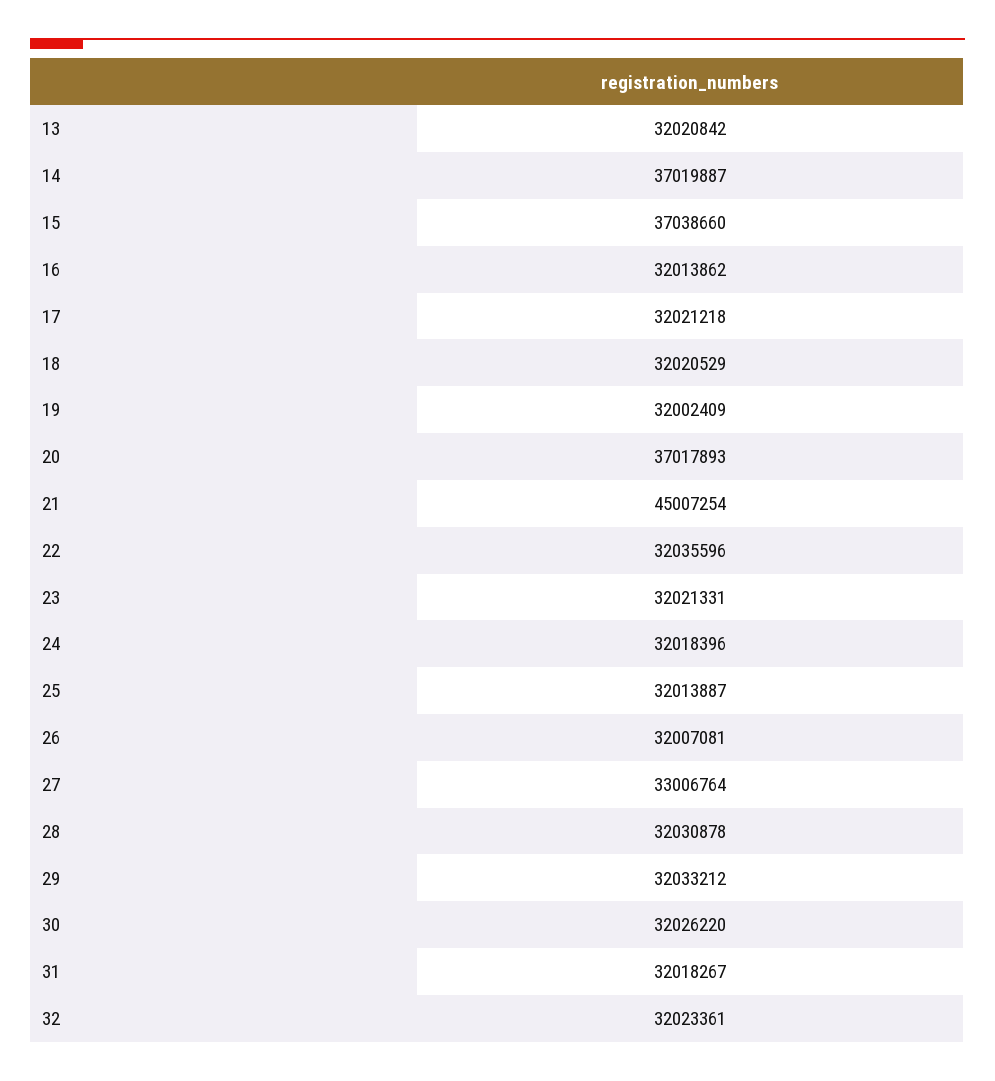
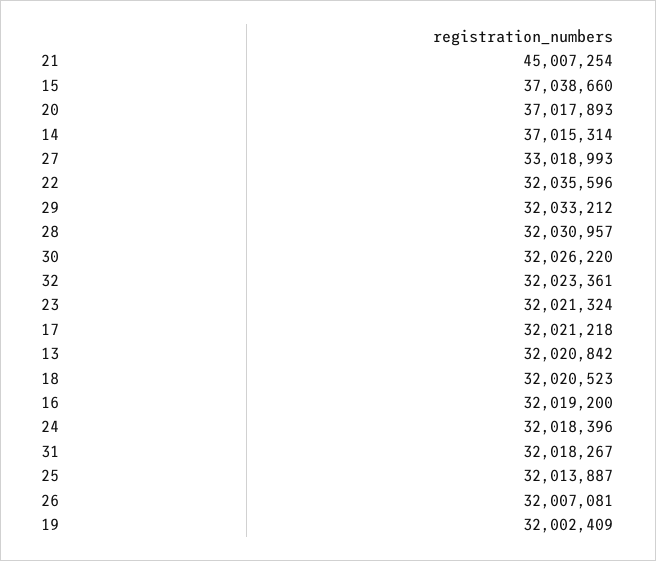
  {
    "13": 32020842,
-   "14": 37019887,
+   "14": 37015314,
    "15": 37038660,
-   "16": 32013862,
+   "16": 32019200,
    "17": 32021218,
-   "18": 32020529,
+   "18": 32020523,
    "19": 32002409,
    "20": 37017893,
    "21": 45007254,
    "22": 32035596,
-   "23": 32021331,
+   "23": 32021324,
    "24": 32018396,
    "25": 32013887,
    "26": 32007081,
-   "27": 33006764,
+   "27": 33018993,
-   "28": 32030878,
+   "28": 32030957,
    "29": 32033212,
    "30": 32026220,
    "31": 32018267,
    "32": 32023361
  }

